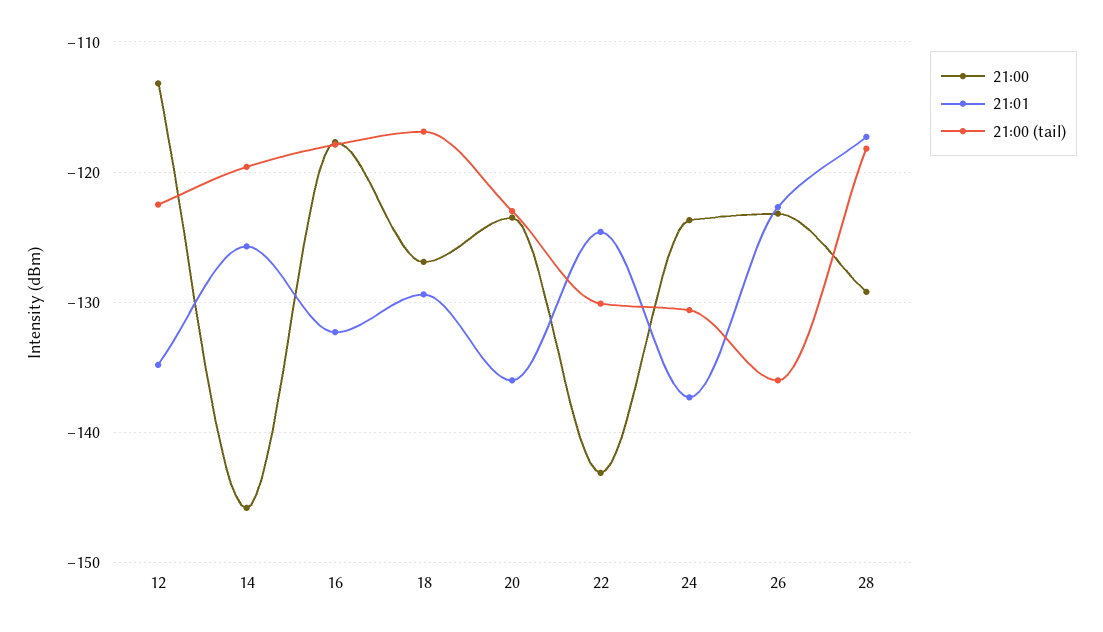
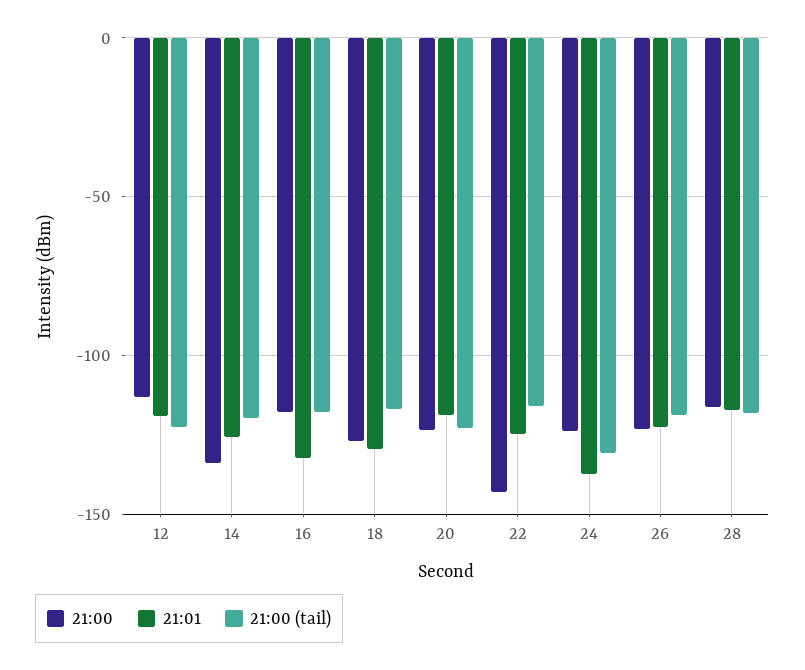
  {
    "21:00": {
      "12": -113,
-     "14": -146,
+     "14": -135,
      "16": -118,
      "18": -127,
      "20": -124,
      "22": -143,
      "24": -124,
      "26": -123,
-     "28": -129
+     "28": -115
    },
    "21:01": {
-     "12": -135,
+     "12": -120,
      "14": -126,
      "16": -132,
      "18": -129,
-     "20": -136,
+     "20": -120,
      "22": -125,
      "24": -137,
      "26": -123,
      "28": -117
    },
    "21:00 (tail)": {
      "12": -123,
      "14": -120,
      "16": -118,
      "18": -117,
      "20": -123,
-     "22": -130,
+     "22": -115,
      "24": -131,
-     "26": -136,
+     "26": -120,
      "28": -118
    }
  }

